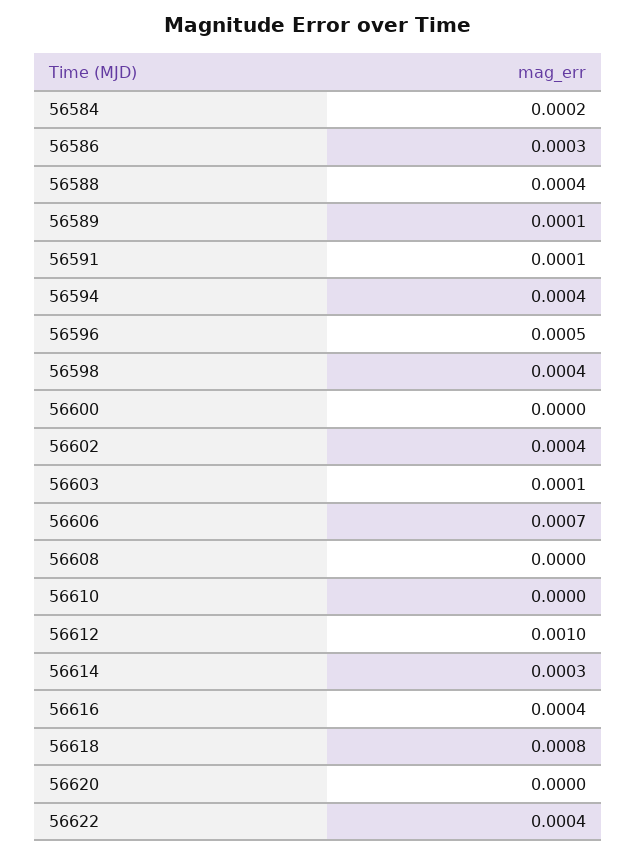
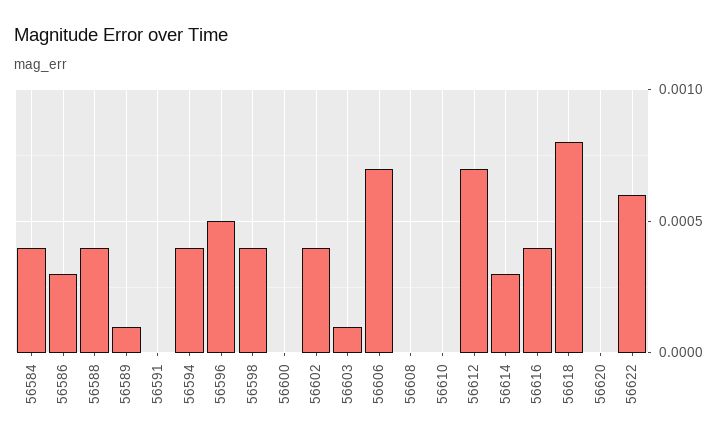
  {
-   "56584": 0.0002,
+   "56584": 0.0004,
    "56586": 0.0003,
    "56588": 0.0004,
    "56589": 0.0001,
-   "56591": 0.0001,
+   "56591": 0,
    "56594": 0.0004,
    "56596": 0.0005,
    "56598": 0.0004,
    "56600": 0,
    "56602": 0.0004,
    "56603": 0.0001,
    "56606": 0.0007,
    "56608": 0,
    "56610": 0,
-   "56612": 0.001,
+   "56612": 0.0007,
    "56614": 0.0003,
    "56616": 0.0004,
    "56618": 0.0008,
    "56620": 0,
-   "56622": 0.0004
+   "56622": 0.0006
  }

